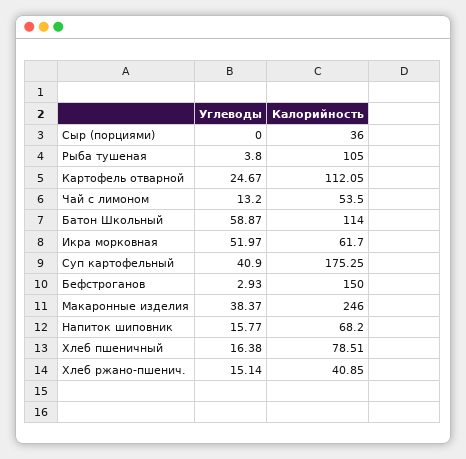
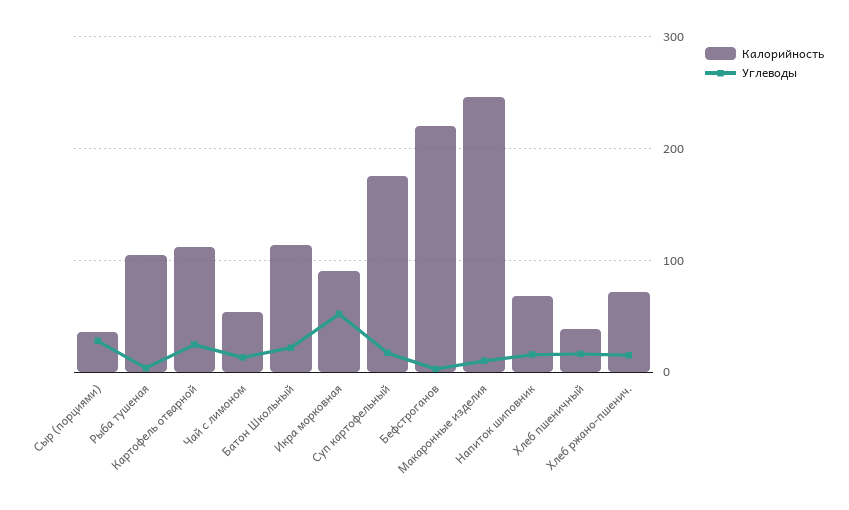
  {
    "Углеводы": {
-     "Сыр (порциями)": 0,
+     "Сыр (порциями)": 30,
      "Рыба тушеная": 3.8,
      "Картофель отварной": 24.67,
      "Чай с лимоном": 13.2,
-     "Батон Школьный": 58.87,
+     "Батон Школьный": 20,
      "Икра морковная": 51.97,
-     "Суп картофельный": 40.9,
+     "Суп картофельный": 20,
      "Бефстроганов": 2.93,
-     "Макаронные изделия": 38.37,
+     "Макаронные изделия": 10,
      "Напиток шиповник": 15.77,
      "Хлеб пшеничный": 16.38,
      "Хлеб ржано-пшенич.": 15.14
    },
    "Калорийность": {
      "Сыр (порциями)": 36,
      "Рыба тушеная": 105,
      "Картофель отварной": 112.05,
      "Чай с лимоном": 53.5,
      "Батон Школьный": 114,
-     "Икра морковная": 61.7,
+     "Икра морковная": 90,
      "Суп картофельный": 175.25,
-     "Бефстроганов": 150,
+     "Бефстроганов": 220,
      "Макаронные изделия": 246,
      "Напиток шиповник": 68.2,
-     "Хлеб пшеничный": 78.51,
+     "Хлеб пшеничный": 40,
-     "Хлеб ржано-пшенич.": 40.85
+     "Хлеб ржано-пшенич.": 70
    }
  }

